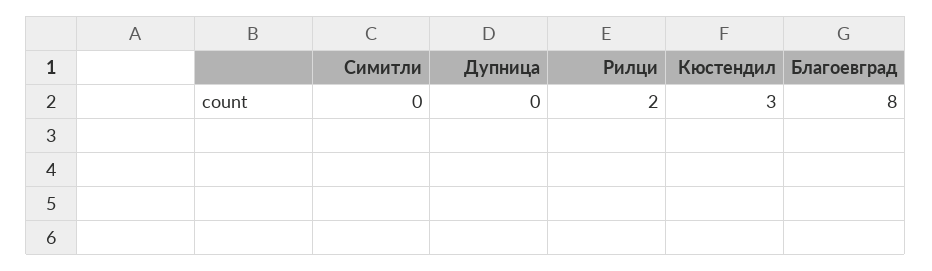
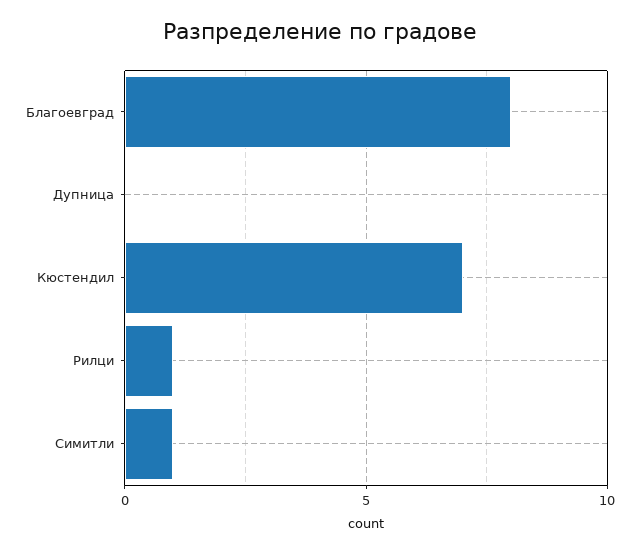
  {
-   "Симитли": 0,
+   "Симитли": 1,
    "Дупница": 0,
-   "Рилци": 2,
+   "Рилци": 1,
-   "Кюстендил": 3,
+   "Кюстендил": 7,
    "Благоевград": 8
  }

